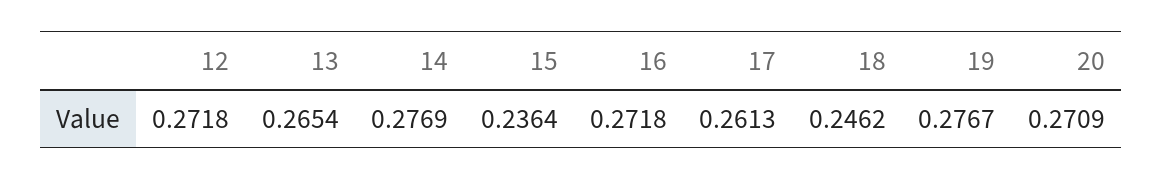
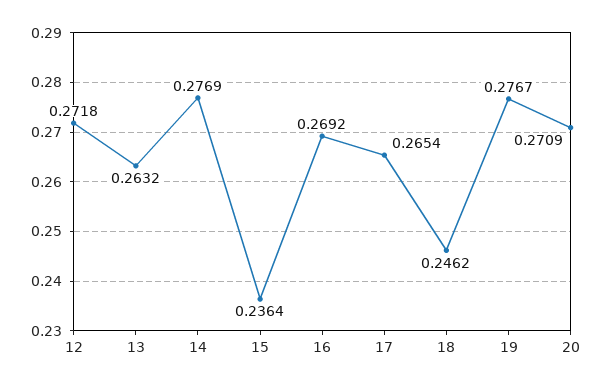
  {
    "12": 0.2718,
-   "13": 0.2654,
+   "13": 0.2632,
    "14": 0.2769,
    "15": 0.2364,
-   "16": 0.2718,
+   "16": 0.2692,
-   "17": 0.2613,
+   "17": 0.2654,
    "18": 0.2462,
    "19": 0.2767,
    "20": 0.2709
  }

